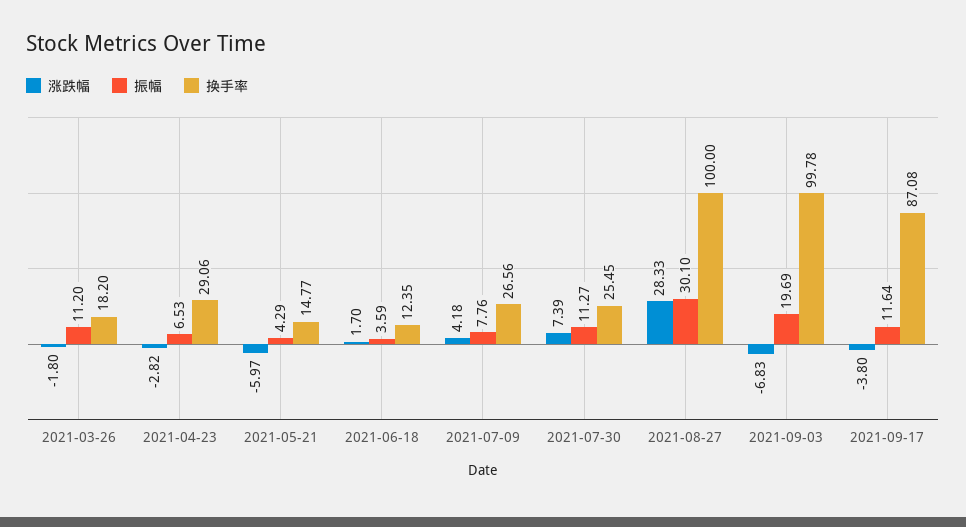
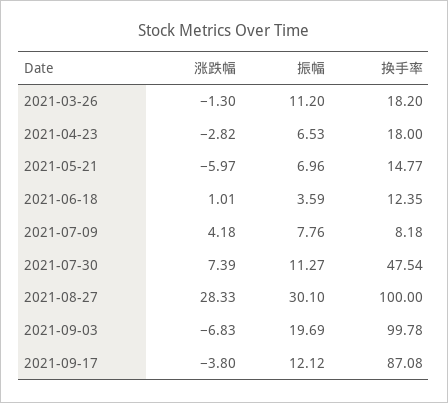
  {
    "涨跌幅": {
-     "2021-03-26": -1.8,
+     "2021-03-26": -1.3,
      "2021-04-23": -2.82,
      "2021-05-21": -5.97,
-     "2021-06-18": 1.7,
+     "2021-06-18": 1.01,
      "2021-07-09": 4.18,
      "2021-07-30": 7.39,
      "2021-08-27": 28.33,
      "2021-09-03": -6.83,
      "2021-09-17": -3.8
    },
    "振幅": {
      "2021-03-26": 11.2,
      "2021-04-23": 6.53,
-     "2021-05-21": 4.29,
+     "2021-05-21": 6.96,
      "2021-06-18": 3.59,
      "2021-07-09": 7.76,
      "2021-07-30": 11.27,
      "2021-08-27": 30.1,
      "2021-09-03": 19.69,
-     "2021-09-17": 11.64
+     "2021-09-17": 12.12
    },
    "换手率": {
      "2021-03-26": 18.2,
-     "2021-04-23": 29.06,
+     "2021-04-23": 18,
      "2021-05-21": 14.77,
      "2021-06-18": 12.35,
-     "2021-07-09": 26.56,
+     "2021-07-09": 8.18,
-     "2021-07-30": 25.45,
+     "2021-07-30": 47.54,
      "2021-08-27": 100,
      "2021-09-03": 99.78,
      "2021-09-17": 87.08
    }
  }

